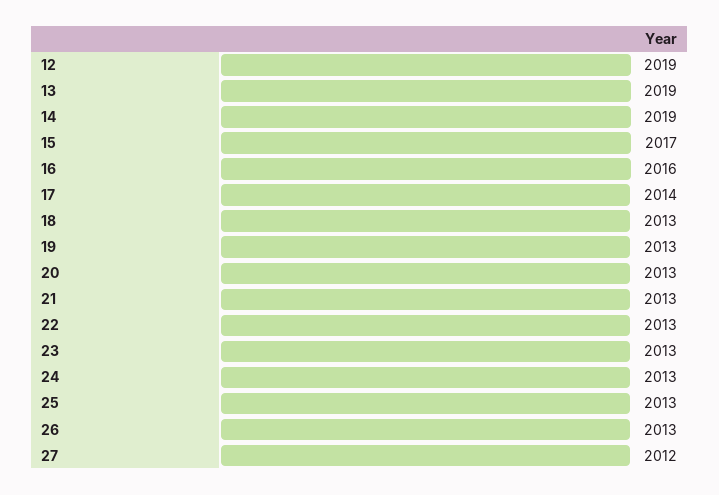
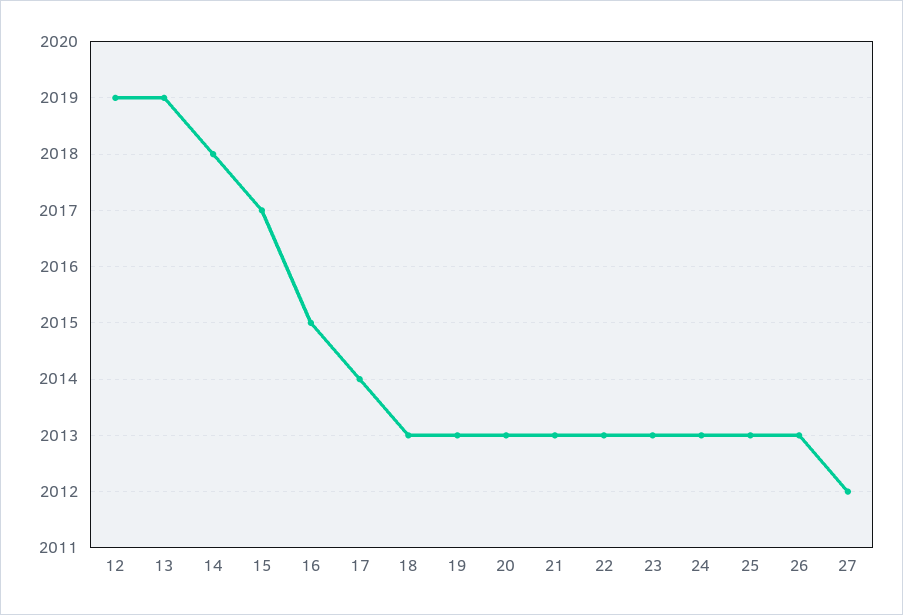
  {
    "12": 2019,
    "13": 2019,
-   "14": 2019,
+   "14": 2018,
    "15": 2017,
-   "16": 2016,
+   "16": 2015,
    "17": 2014,
    "18": 2013,
    "19": 2013,
    "20": 2013,
    "21": 2013,
    "22": 2013,
    "23": 2013,
    "24": 2013,
    "25": 2013,
    "26": 2013,
    "27": 2012
  }

